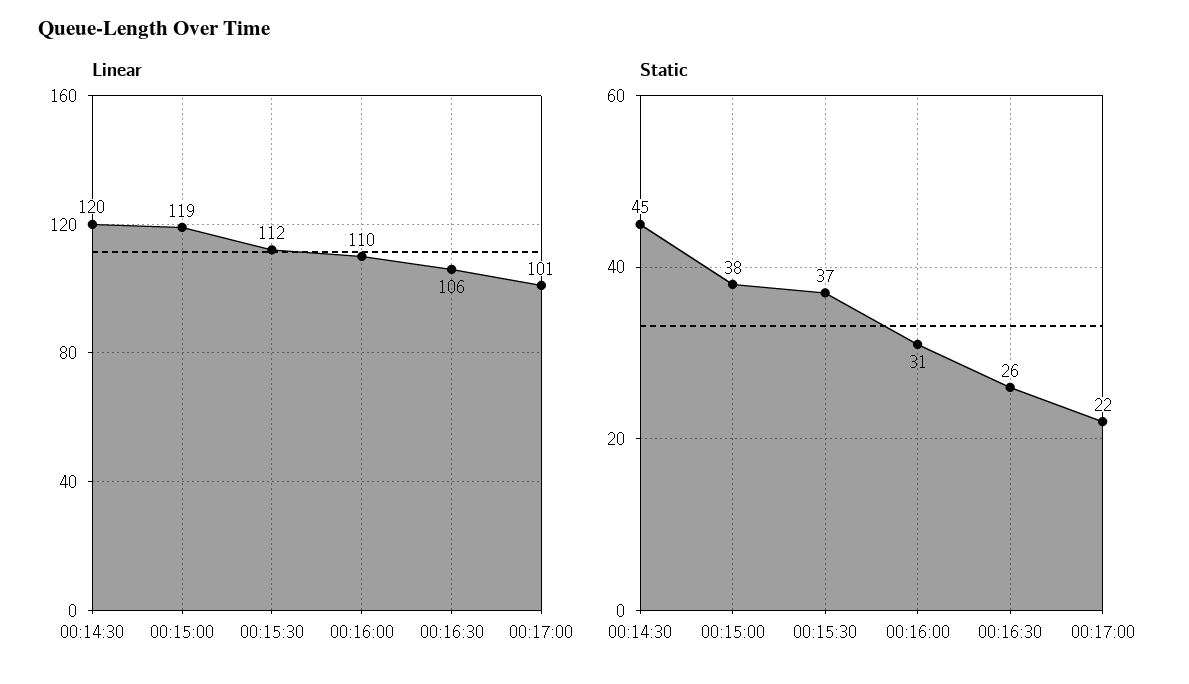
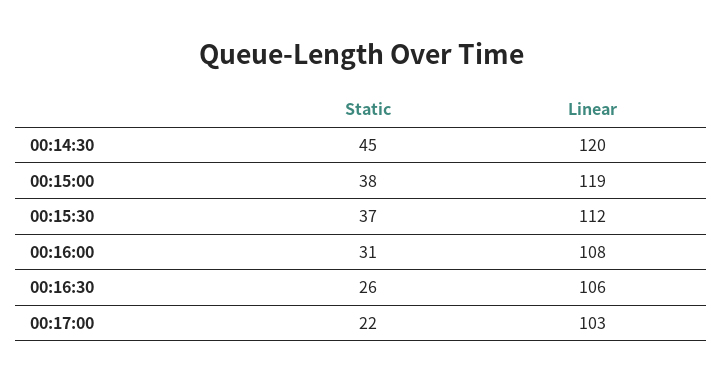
  {
    "Linear": {
      "00:14:30": 120,
      "00:15:00": 119,
      "00:15:30": 112,
-     "00:16:00": 110,
+     "00:16:00": 108,
      "00:16:30": 106,
-     "00:17:00": 101
+     "00:17:00": 103
    },
    "Static": {
      "00:14:30": 45,
      "00:15:00": 38,
      "00:15:30": 37,
      "00:16:00": 31,
      "00:16:30": 26,
      "00:17:00": 22
    }
  }

